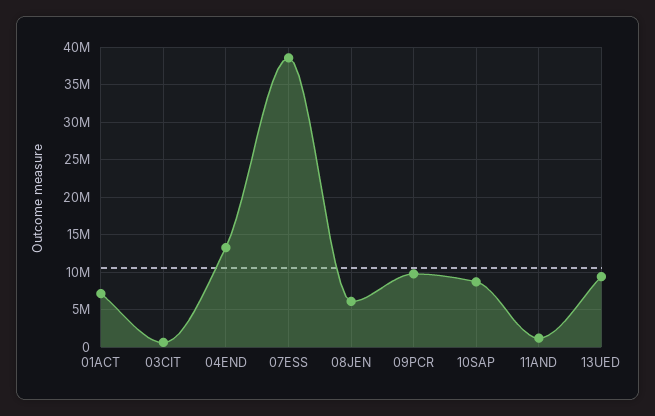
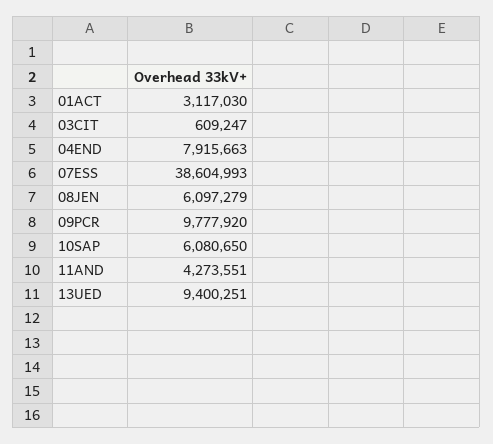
  {
-   "01ACT": 7000000,
+   "01ACT": 3117030,
    "03CIT": 609247,
-   "04END": 13000000,
+   "04END": 7915663,
    "07ESS": 38604993,
    "08JEN": 6097279,
    "09PCR": 9777920,
-   "10SAP": 9000000,
+   "10SAP": 6080650,
-   "11AND": 1000000,
+   "11AND": 4273551,
    "13UED": 9400251
  }

